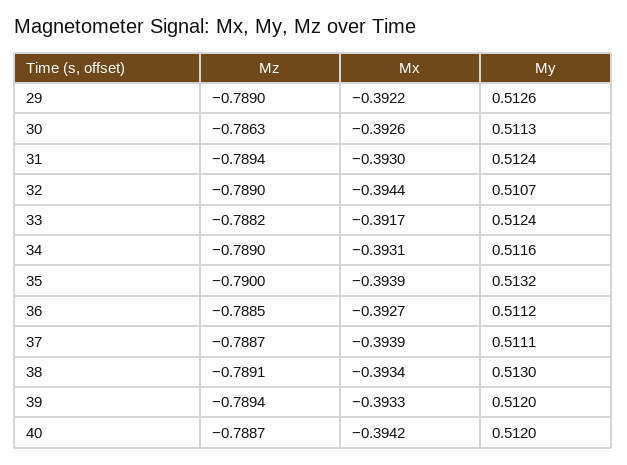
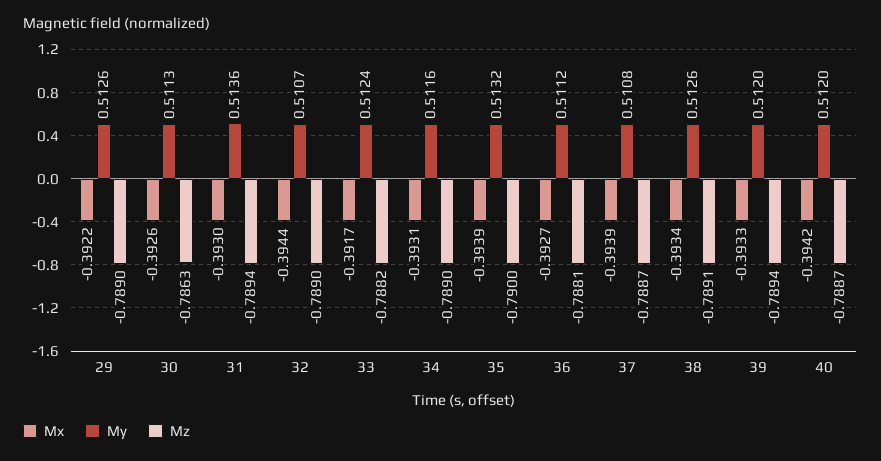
  {
    "Mz": {
      "29": -0.789,
      "30": -0.7863,
      "31": -0.7894,
      "32": -0.789,
      "33": -0.7882,
      "34": -0.789,
      "35": -0.79,
-     "36": -0.7885,
+     "36": -0.7881,
      "37": -0.7887,
      "38": -0.7891,
      "39": -0.7894,
      "40": -0.7887
    },
    "Mx": {
      "29": -0.3922,
      "30": -0.3926,
      "31": -0.393,
      "32": -0.3944,
      "33": -0.3917,
      "34": -0.3931,
      "35": -0.3939,
      "36": -0.3927,
      "37": -0.3939,
      "38": -0.3934,
      "39": -0.3933,
      "40": -0.3942
    },
    "My": {
      "29": 0.5126,
      "30": 0.5113,
-     "31": 0.5124,
+     "31": 0.5136,
      "32": 0.5107,
      "33": 0.5124,
      "34": 0.5116,
      "35": 0.5132,
      "36": 0.5112,
-     "37": 0.5111,
+     "37": 0.5108,
-     "38": 0.513,
+     "38": 0.5126,
      "39": 0.512,
      "40": 0.512
    }
  }

